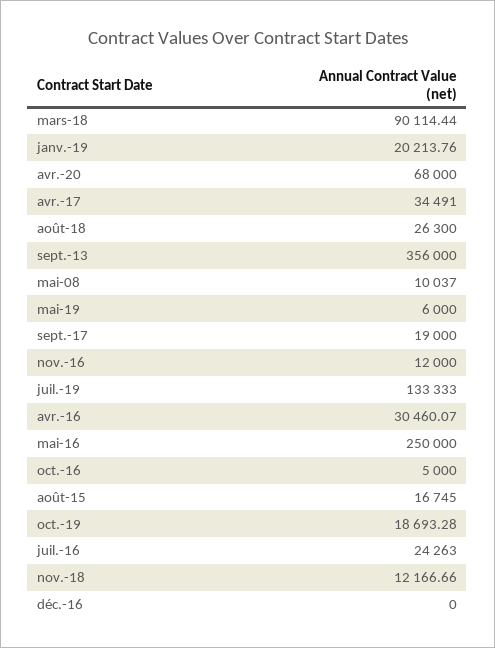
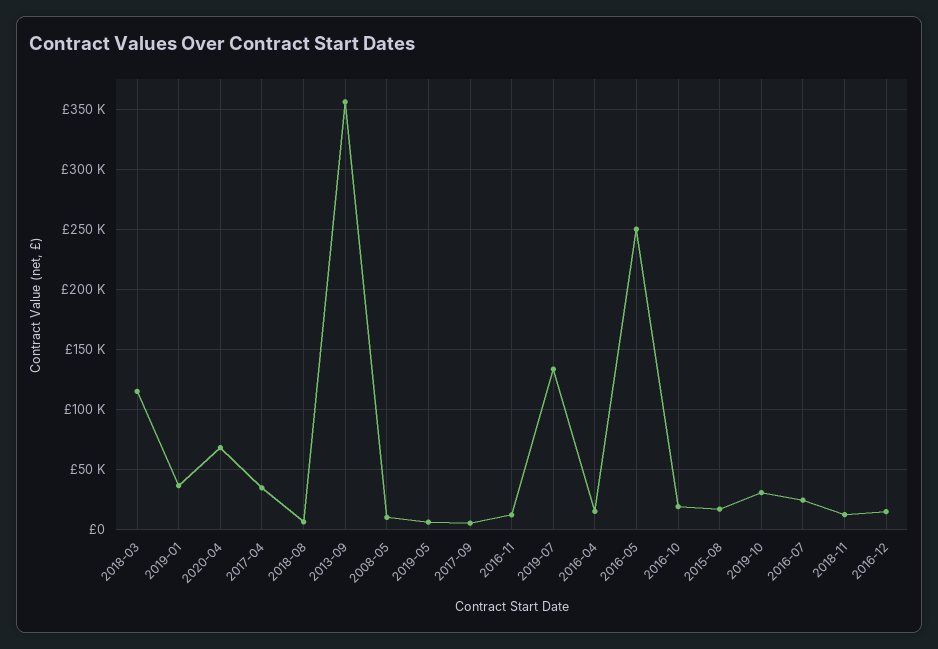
  {
-   "mars-18": 90114.44,
+   "mars-18": 115000,
-   "janv.-19": 20213.76,
+   "janv.-19": 35000,
    "avr.-20": 68000,
    "avr.-17": 34491,
-   "août-18": 26300,
+   "août-18": 5000,
    "sept.-13": 356000,
    "mai-08": 10037,
    "mai-19": 6000,
-   "sept.-17": 19000,
+   "sept.-17": 5000,
    "nov.-16": 12000,
    "juil.-19": 133333,
-   "avr.-16": 30460.07,
+   "avr.-16": 15000,
    "mai-16": 250000,
-   "oct.-16": 5000,
+   "oct.-16": 20000,
    "août-15": 16745,
-   "oct.-19": 18693.28,
+   "oct.-19": 30000,
    "juil.-16": 24263,
    "nov.-18": 12166.66,
-   "déc.-16": 0
+   "déc.-16": 15000
  }

